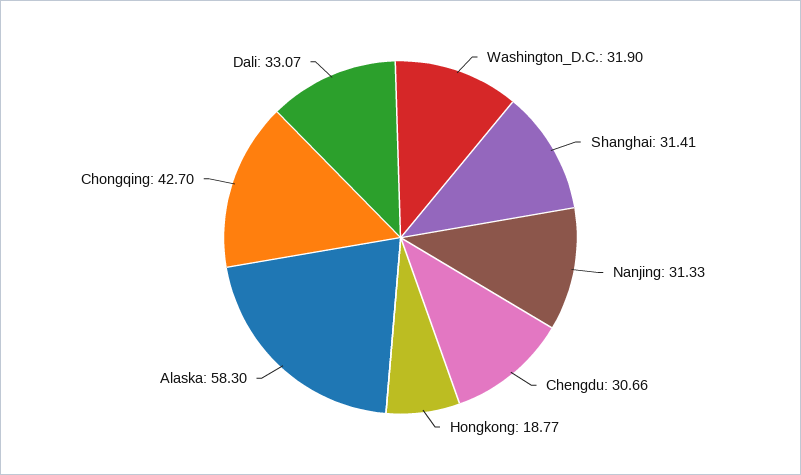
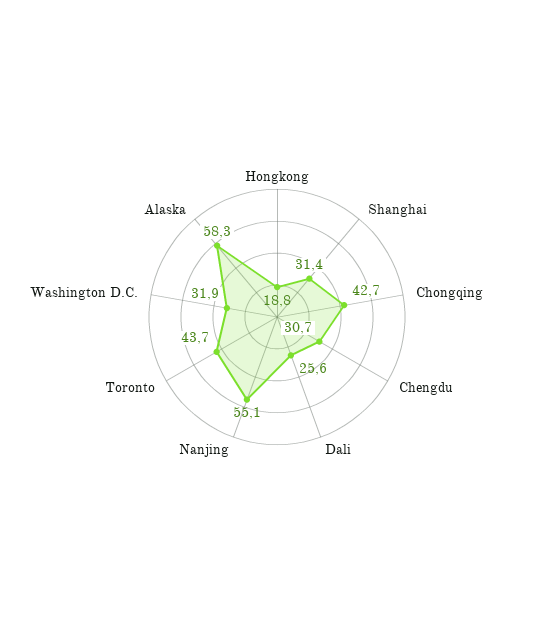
  {
    "Washington_D.C.": 31.9,
    "Shanghai": 31.41,
-   "Nanjing": 31.33,
+   "Nanjing": 55.1,
    "Chengdu": 30.66,
    "Hongkong": 18.77,
    "Alaska": 58.3,
    "Chongqing": 42.7,
-   "Dali": 33.07
+   "Dali": 25.6,
+   "Toronto": 43.7
  }

